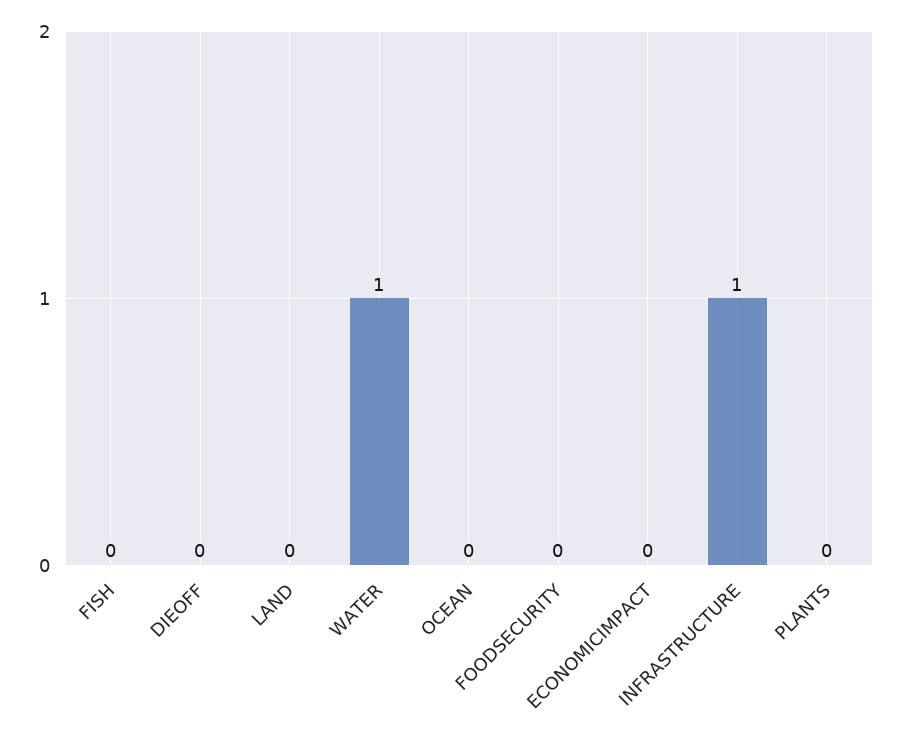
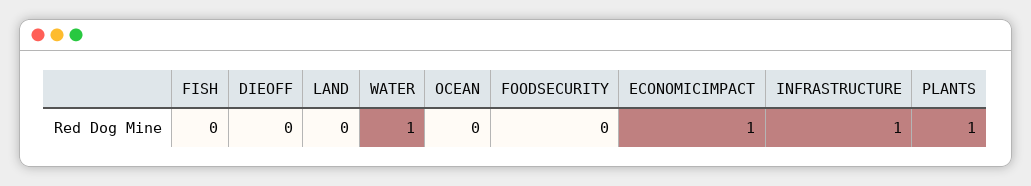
  {
    "FISH": 0,
    "DIEOFF": 0,
    "LAND": 0,
    "WATER": 1,
    "OCEAN": 0,
    "FOODSECURITY": 0,
-   "ECONOMICIMPACT": 0,
+   "ECONOMICIMPACT": 1,
    "INFRASTRUCTURE": 1,
-   "PLANTS": 0
+   "PLANTS": 1
  }

